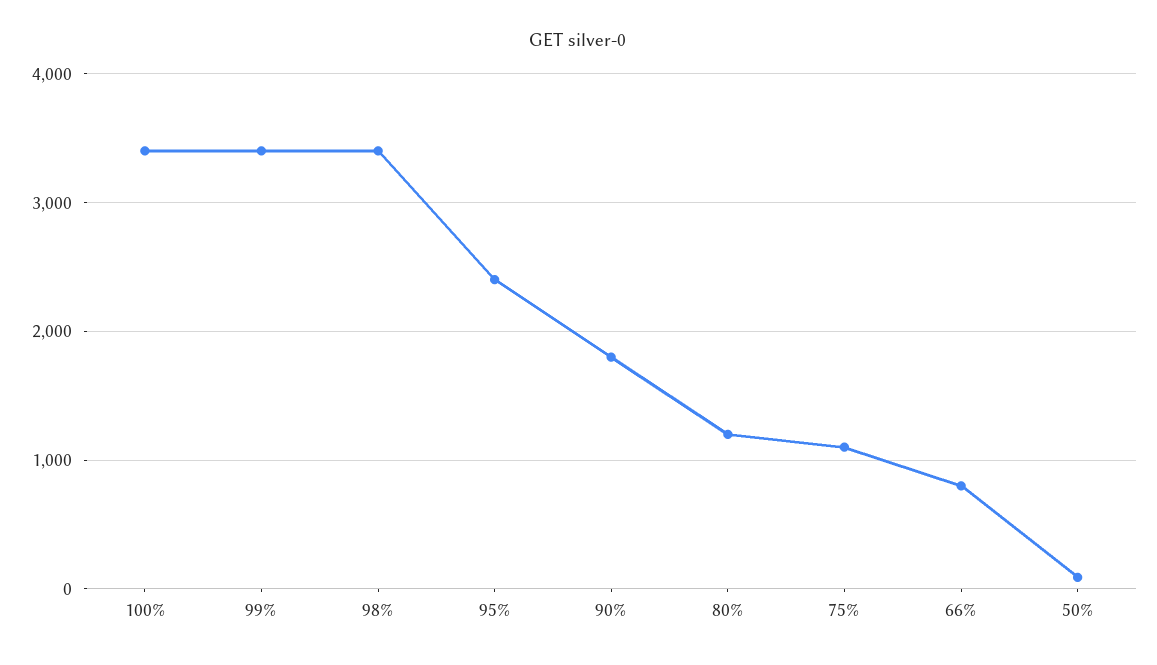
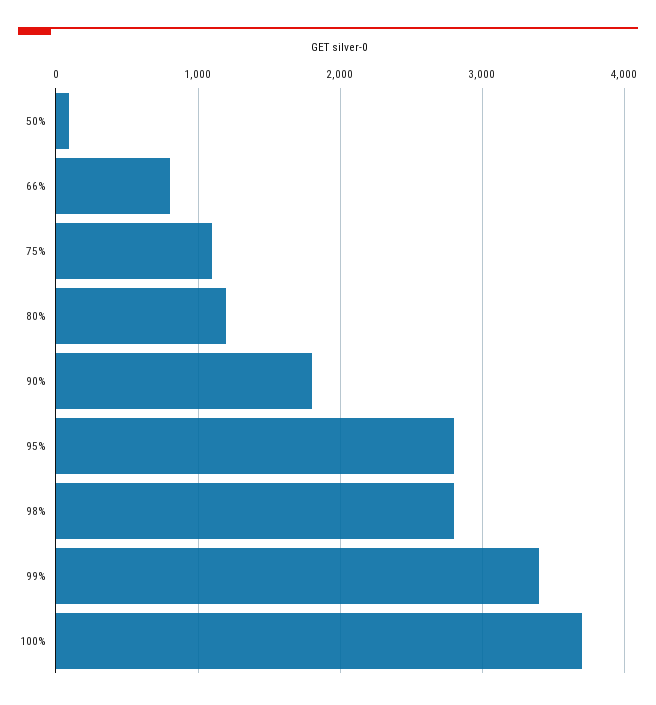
  {
-   "100%": 3400,
+   "100%": 3700,
    "99%": 3400,
-   "98%": 3400,
+   "98%": 2800,
-   "95%": 2400,
+   "95%": 2800,
    "90%": 1800,
    "80%": 1200,
    "75%": 1100,
    "66%": 800,
    "50%": 100
  }

